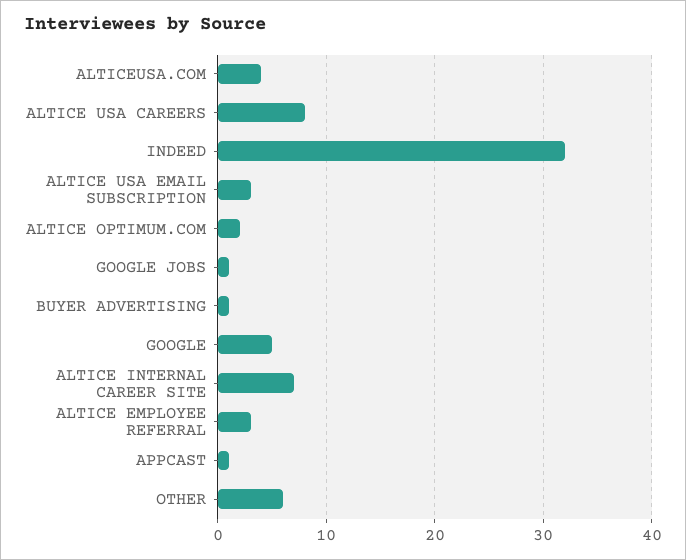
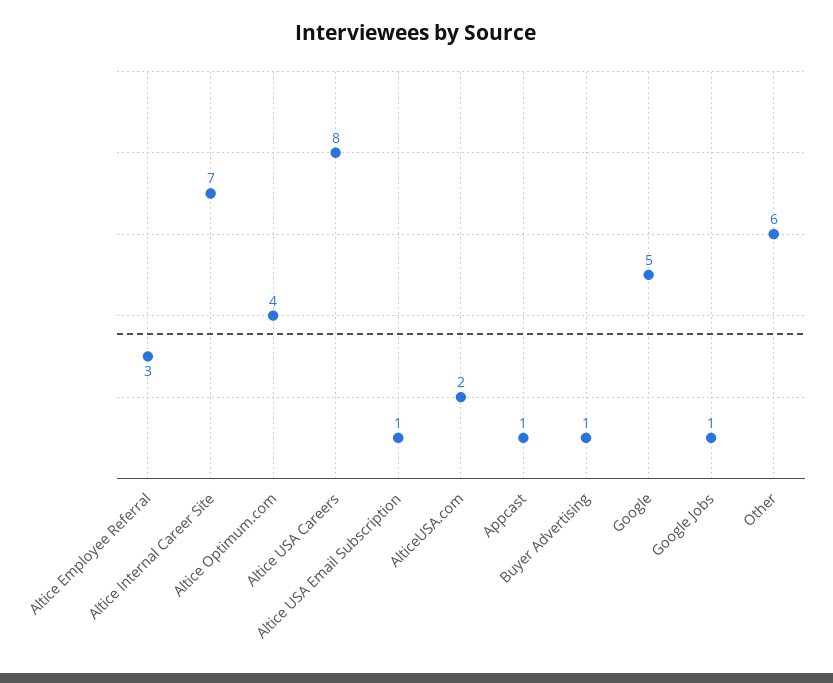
  {
-   "ALTICEUSA.COM": 4,
+   "ALTICEUSA.COM": 2,
    "ALTICE USA CAREERS": 8,
-   "INDEED": 32,
-   "ALTICE USA EMAIL SUBSCRIPTION": 3,
+   "ALTICE USA EMAIL SUBSCRIPTION": 1,
-   "ALTICE OPTIMUM.COM": 2,
+   "ALTICE OPTIMUM.COM": 4,
    "GOOGLE JOBS": 1,
    "BUYER ADVERTISING": 1,
    "GOOGLE": 5,
    "ALTICE INTERNAL CAREER SITE": 7,
    "ALTICE EMPLOYEE REFERRAL": 3,
    "APPCAST": 1,
    "OTHER": 6
  }

